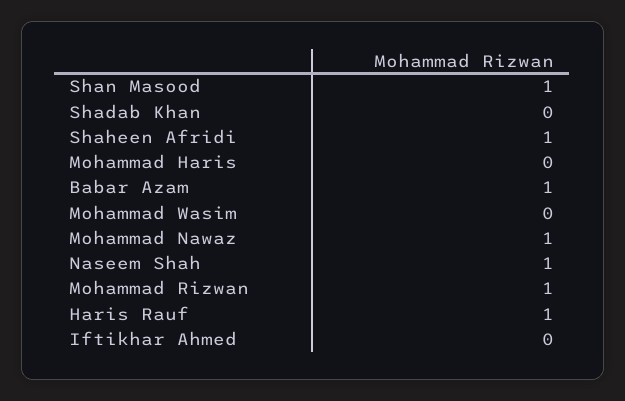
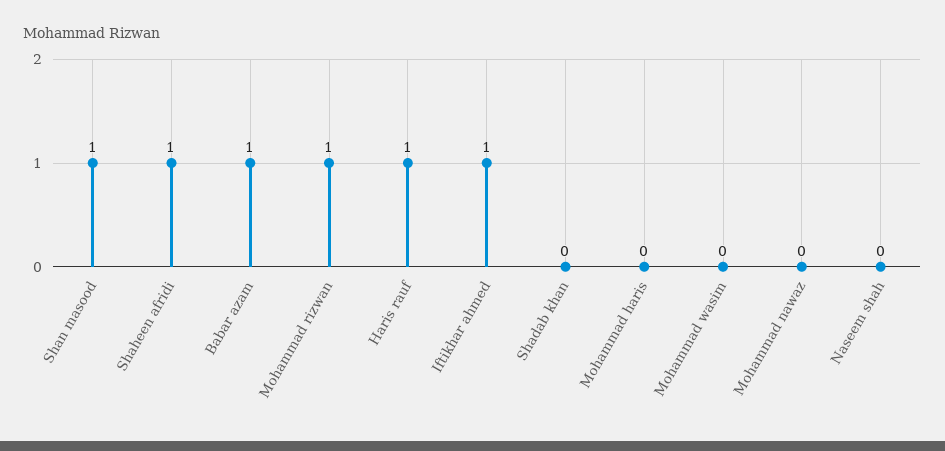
  {
    "Shan Masood": 1,
    "Shadab Khan": 0,
    "Shaheen Afridi": 1,
    "Mohammad Haris": 0,
    "Babar Azam": 1,
    "Mohammad Wasim": 0,
-   "Mohammad Nawaz": 1,
+   "Mohammad Nawaz": 0,
-   "Naseem Shah": 1,
+   "Naseem Shah": 0,
    "Mohammad Rizwan": 1,
    "Haris Rauf": 1,
-   "Iftikhar Ahmed": 0
+   "Iftikhar Ahmed": 1
  }

